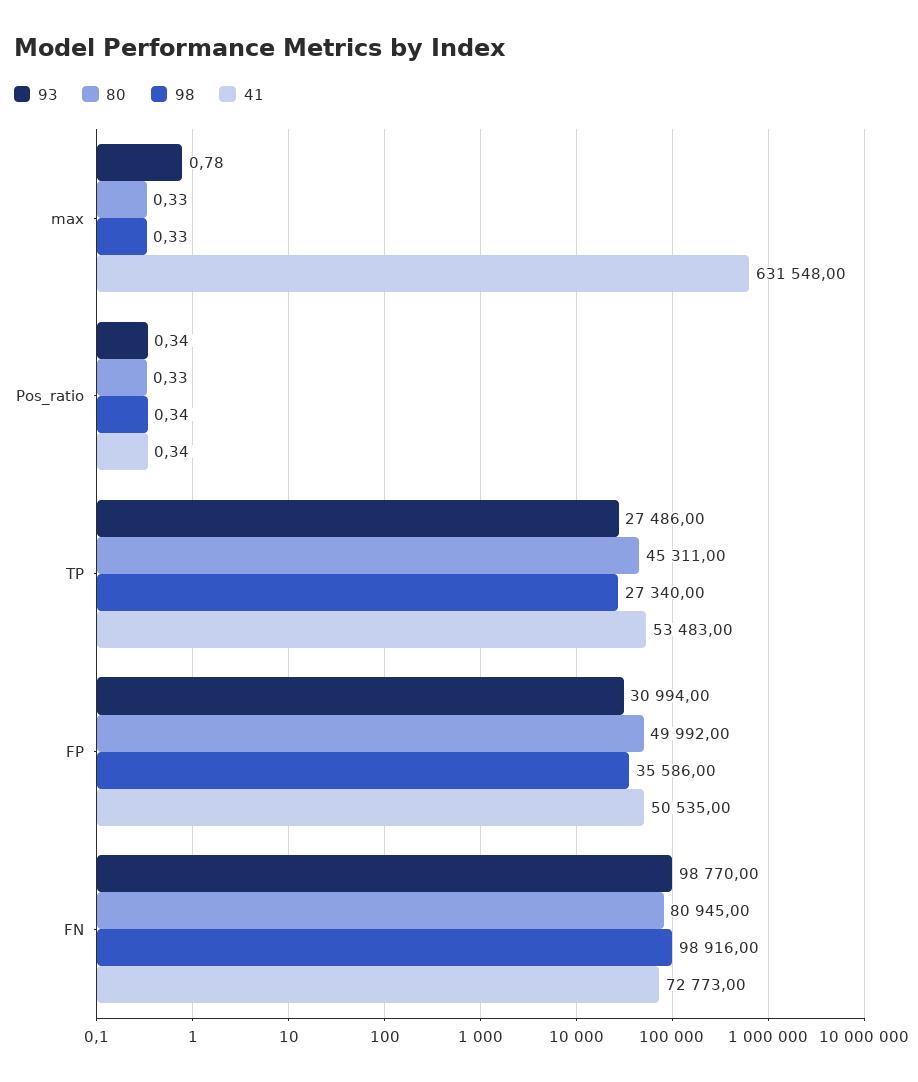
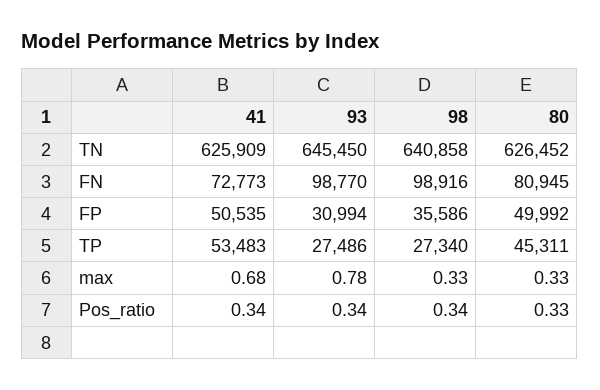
  {
    "93": {
      "max": 0.78,
      "Pos_ratio": 0.34,
      "TP": 27486,
      "FP": 30994,
-     "FN": 98770
+     "FN": 98770,
+     "TN": 645450
    },
    "80": {
      "max": 0.33,
      "Pos_ratio": 0.33,
      "TP": 45311,
      "FP": 49992,
-     "FN": 80945
+     "FN": 80945,
+     "TN": 626452
    },
    "98": {
      "max": 0.33,
      "Pos_ratio": 0.34,
      "TP": 27340,
      "FP": 35586,
-     "FN": 98916
+     "FN": 98916,
+     "TN": 640858
    },
    "41": {
-     "max": 631548,
+     "max": 0.68,
      "Pos_ratio": 0.34,
      "TP": 53483,
      "FP": 50535,
-     "FN": 72773
+     "FN": 72773,
+     "TN": 625909
    }
  }

